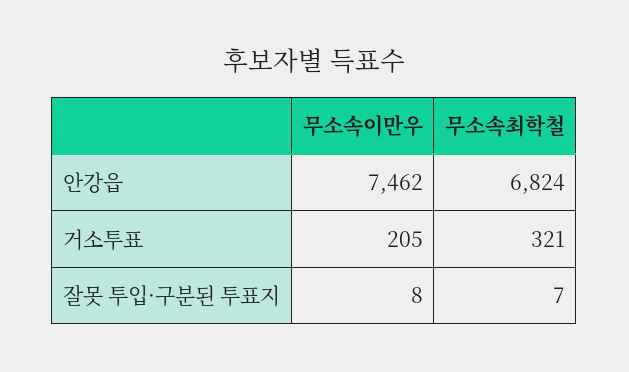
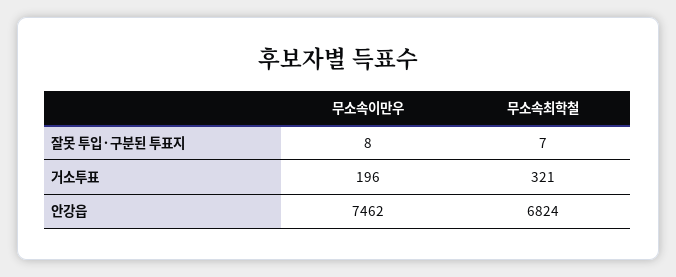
  {
    "무소속이만우": {
      "안강읍": 7462,
-     "거소투표": 205,
+     "거소투표": 196,
      "잘못 투입·구분된 투표지": 8
    },
    "무소속최학철": {
      "안강읍": 6824,
      "거소투표": 321,
      "잘못 투입·구분된 투표지": 7
    }
  }

